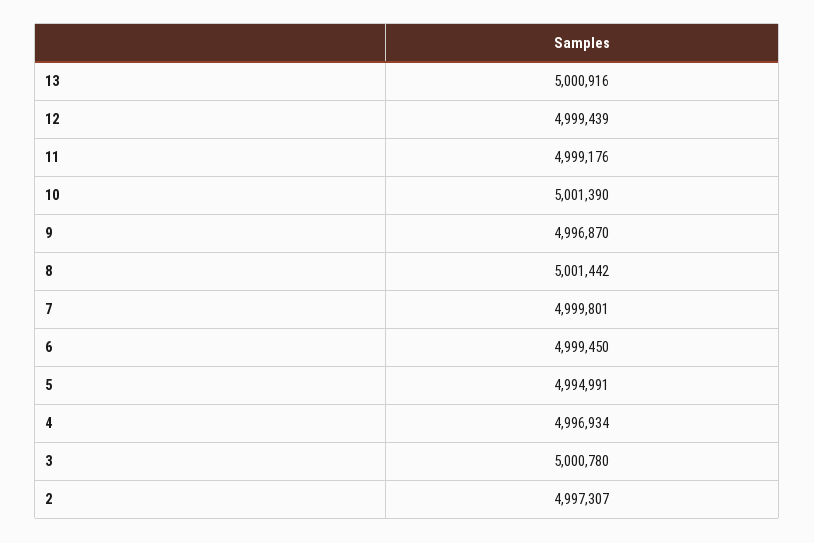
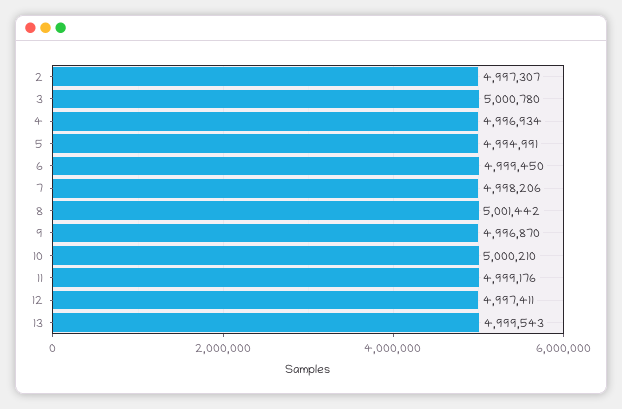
  {
-   "13": 5000916,
+   "13": 4999543,
-   "12": 4999439,
+   "12": 4997411,
    "11": 4999176,
-   "10": 5001390,
+   "10": 5000210,
    "9": 4996870,
    "8": 5001442,
-   "7": 4999801,
+   "7": 4998206,
    "6": 4999450,
    "5": 4994991,
    "4": 4996934,
    "3": 5000780,
    "2": 4997307
  }

